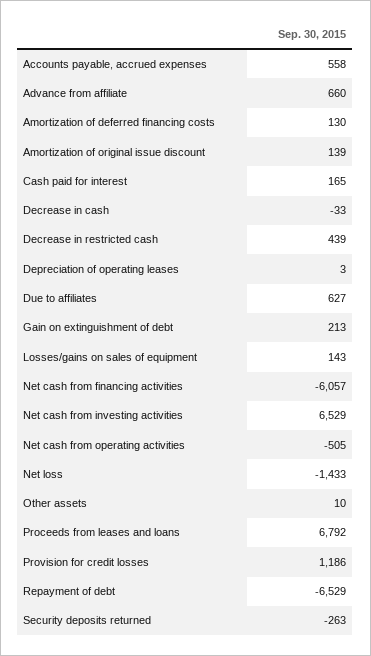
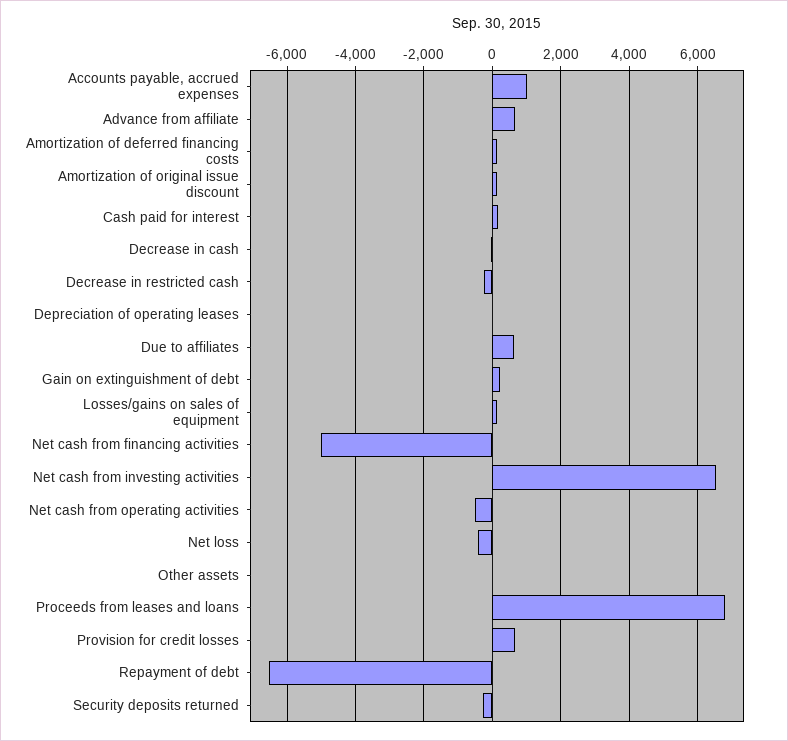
  {
-   "Accounts payable, accrued expenses": 558,
+   "Accounts payable, accrued expenses": 1000,
    "Advance from affiliate": 660,
    "Amortization of deferred financing costs": 130,
    "Amortization of original issue discount": 139,
    "Cash paid for interest": 165,
    "Decrease in cash": -33,
-   "Decrease in restricted cash": 439,
+   "Decrease in restricted cash": -200,
    "Depreciation of operating leases": 3,
    "Due to affiliates": 627,
    "Gain on extinguishment of debt": 213,
    "Losses/gains on sales of equipment": 143,
-   "Net cash from financing activities": -6057,
+   "Net cash from financing activities": -5000,
    "Net cash from investing activities": 6529,
    "Net cash from operating activities": -505,
-   "Net loss": -1433,
+   "Net loss": -400,
    "Other assets": 10,
    "Proceeds from leases and loans": 6792,
-   "Provision for credit losses": 1186,
+   "Provision for credit losses": 600,
    "Repayment of debt": -6529,
    "Security deposits returned": -263
  }

